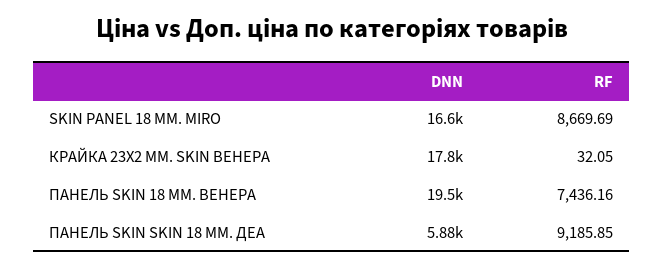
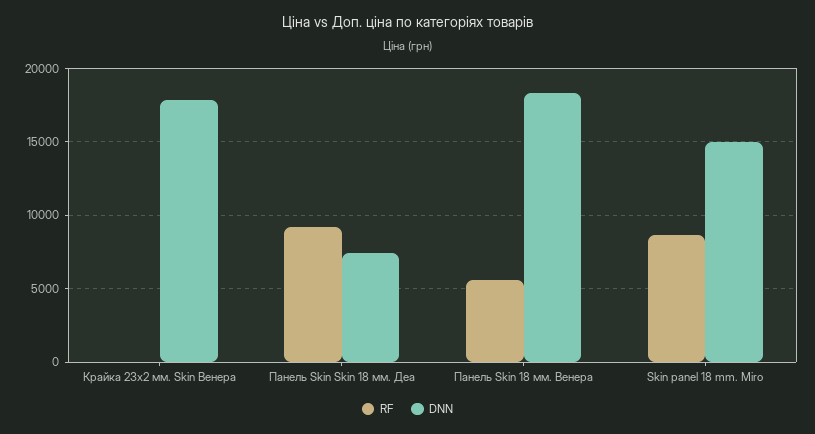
  {
    "DNN": {
-     "SKIN PANEL 18 MM. MIRO": 16600,
+     "SKIN PANEL 18 MM. MIRO": 15000,
      "КРАЙКА 23X2 ММ. SKIN ВЕНЕРА": 17800,
-     "ПАНЕЛЬ SKIN 18 ММ. ВЕНЕРА": 19500,
+     "ПАНЕЛЬ SKIN 18 ММ. ВЕНЕРА": 18500,
-     "ПАНЕЛЬ SKIN SKIN 18 ММ. ДЕА": 5880
+     "ПАНЕЛЬ SKIN SKIN 18 ММ. ДЕА": 7500
    },
    "RF": {
      "SKIN PANEL 18 MM. MIRO": 8669.69,
      "КРАЙКА 23X2 ММ. SKIN ВЕНЕРА": 32.05,
-     "ПАНЕЛЬ SKIN 18 ММ. ВЕНЕРА": 7436.16,
+     "ПАНЕЛЬ SKIN 18 ММ. ВЕНЕРА": 5500,
      "ПАНЕЛЬ SKIN SKIN 18 ММ. ДЕА": 9185.85
    }
  }

